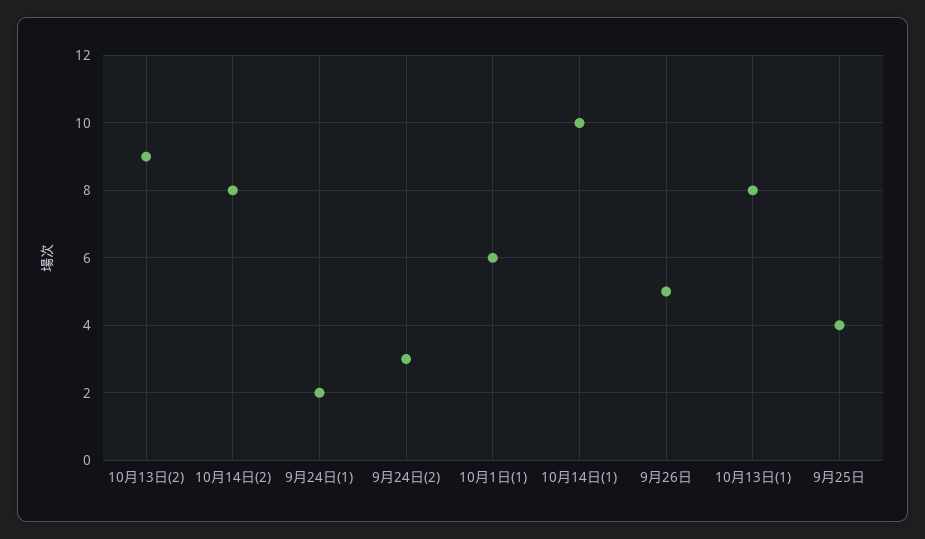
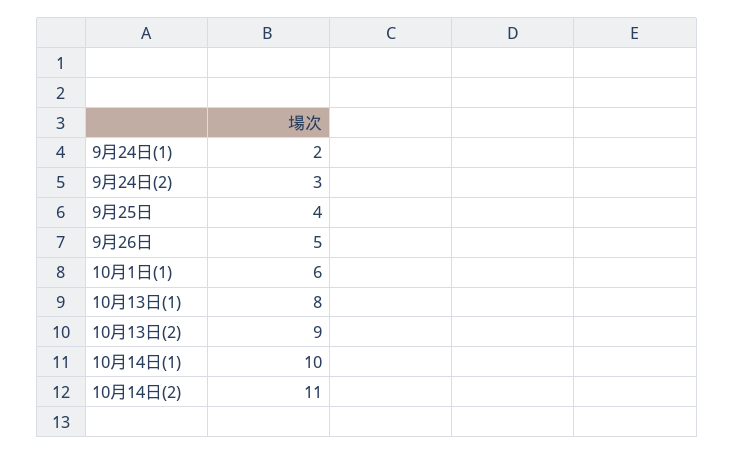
  {
    "10月13日(2)": 9,
-   "10月14日(2)": 8,
+   "10月14日(2)": 11,
    "9月24日(1)": 2,
    "9月24日(2)": 3,
    "10月1日(1)": 6,
    "10月14日(1)": 10,
    "9月26日": 5,
    "10月13日(1)": 8,
    "9月25日": 4
  }

